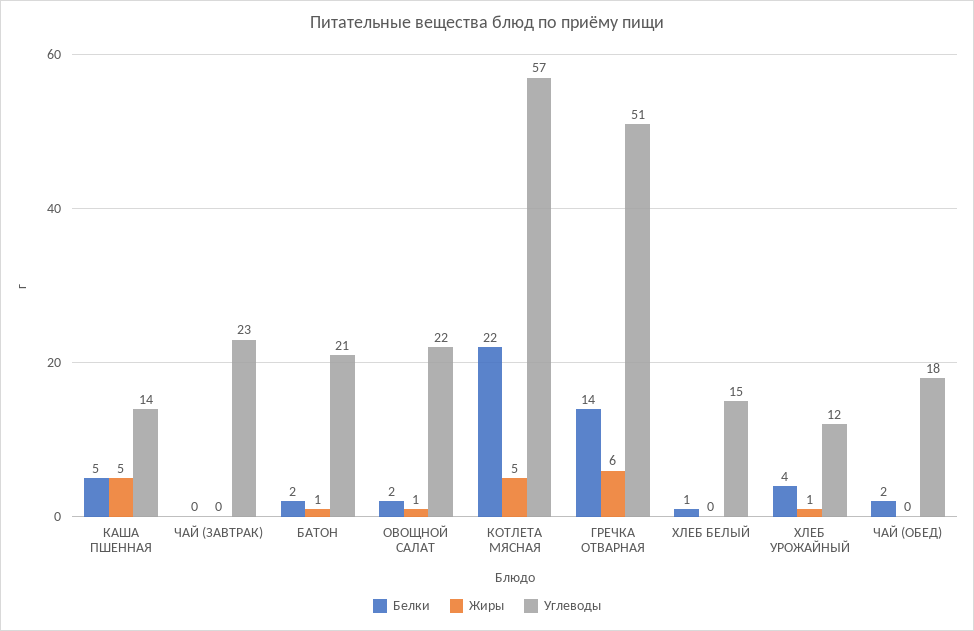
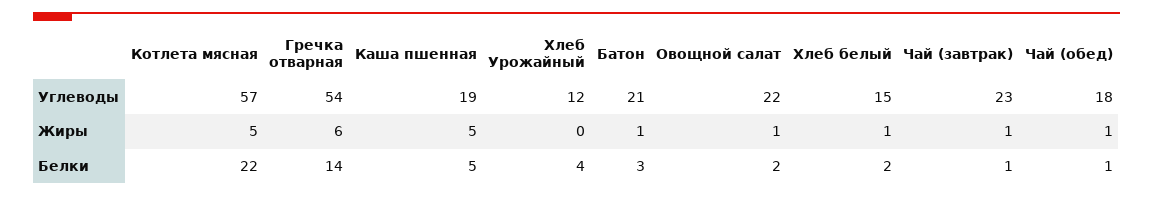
  {
    "Белки": {
      "КАША ПШЕННАЯ": 5,
-     "ЧАЙ (ЗАВТРАК)": 0,
+     "ЧАЙ (ЗАВТРАК)": 1,
-     "БАТОН": 2,
+     "БАТОН": 3,
      "ОВОЩНОЙ САЛАТ": 2,
      "КОТЛЕТА МЯСНАЯ": 22,
      "ГРЕЧКА ОТВАРНАЯ": 14,
-     "ХЛЕБ БЕЛЫЙ": 1,
+     "ХЛЕБ БЕЛЫЙ": 2,
      "ХЛЕБ УРОЖАЙНЫЙ": 4,
-     "ЧАЙ (ОБЕД)": 2
+     "ЧАЙ (ОБЕД)": 1
    },
    "Жиры": {
      "КАША ПШЕННАЯ": 5,
-     "ЧАЙ (ЗАВТРАК)": 0,
+     "ЧАЙ (ЗАВТРАК)": 1,
      "БАТОН": 1,
      "ОВОЩНОЙ САЛАТ": 1,
      "КОТЛЕТА МЯСНАЯ": 5,
      "ГРЕЧКА ОТВАРНАЯ": 6,
-     "ХЛЕБ БЕЛЫЙ": 0,
+     "ХЛЕБ БЕЛЫЙ": 1,
-     "ХЛЕБ УРОЖАЙНЫЙ": 1,
+     "ХЛЕБ УРОЖАЙНЫЙ": 0,
-     "ЧАЙ (ОБЕД)": 0
+     "ЧАЙ (ОБЕД)": 1
    },
    "Углеводы": {
-     "КАША ПШЕННАЯ": 14,
+     "КАША ПШЕННАЯ": 19,
      "ЧАЙ (ЗАВТРАК)": 23,
      "БАТОН": 21,
      "ОВОЩНОЙ САЛАТ": 22,
      "КОТЛЕТА МЯСНАЯ": 57,
-     "ГРЕЧКА ОТВАРНАЯ": 51,
+     "ГРЕЧКА ОТВАРНАЯ": 54,
      "ХЛЕБ БЕЛЫЙ": 15,
      "ХЛЕБ УРОЖАЙНЫЙ": 12,
      "ЧАЙ (ОБЕД)": 18
    }
  }

